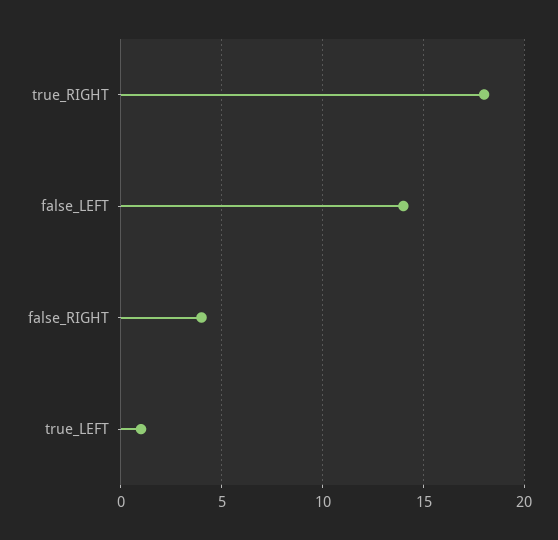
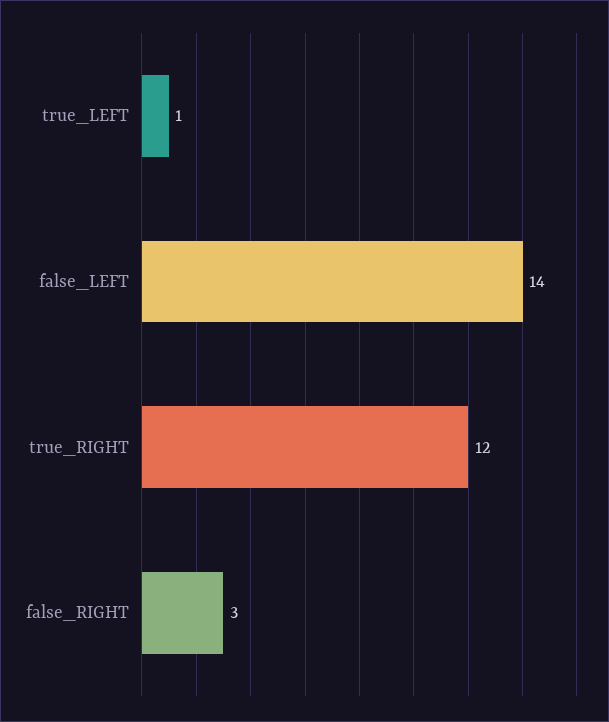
  {
-   "true_RIGHT": 18,
+   "true_RIGHT": 12,
    "false_LEFT": 14,
-   "false_RIGHT": 4,
+   "false_RIGHT": 3,
    "true_LEFT": 1
  }

